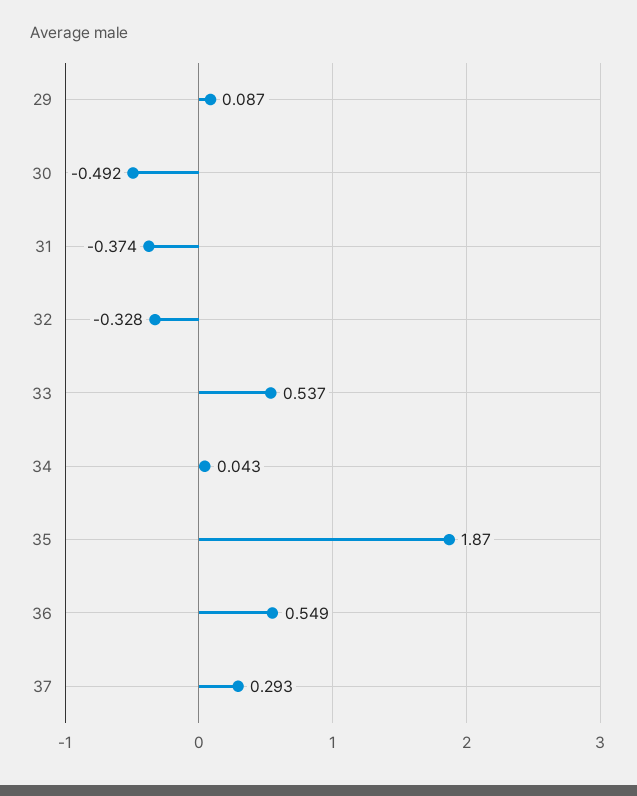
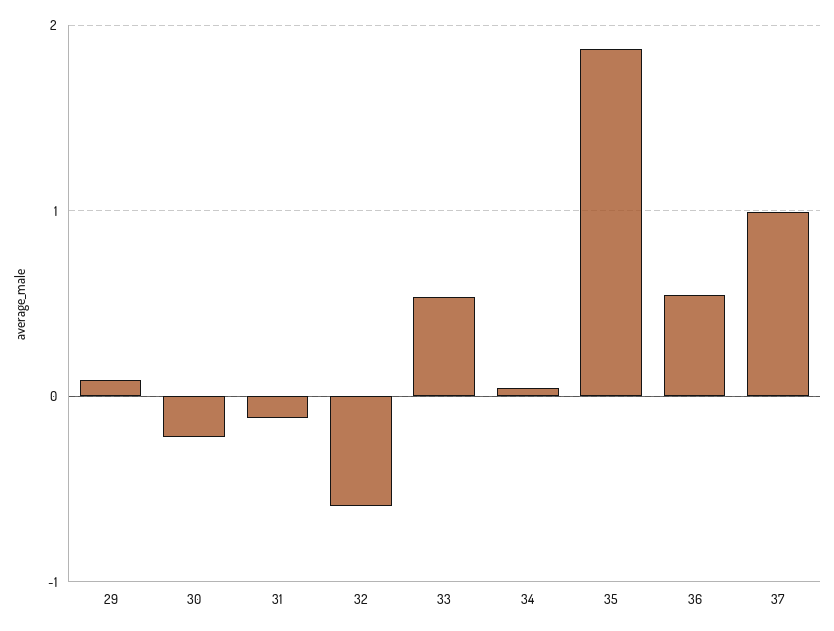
  {
    "29": 0.087,
-   "30": -0.492,
+   "30": -0.2,
-   "31": -0.374,
+   "31": -0.1,
-   "32": -0.328,
+   "32": -0.6,
    "33": 0.537,
    "34": 0.043,
    "35": 1.87,
    "36": 0.549,
-   "37": 0.293
+   "37": 1
  }

